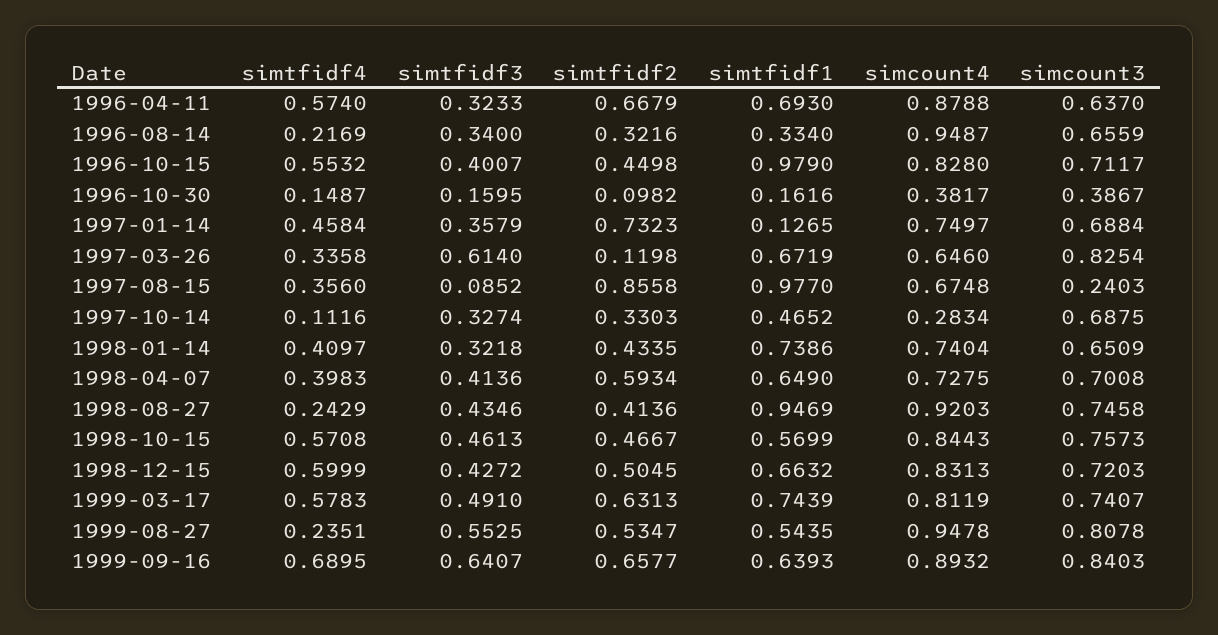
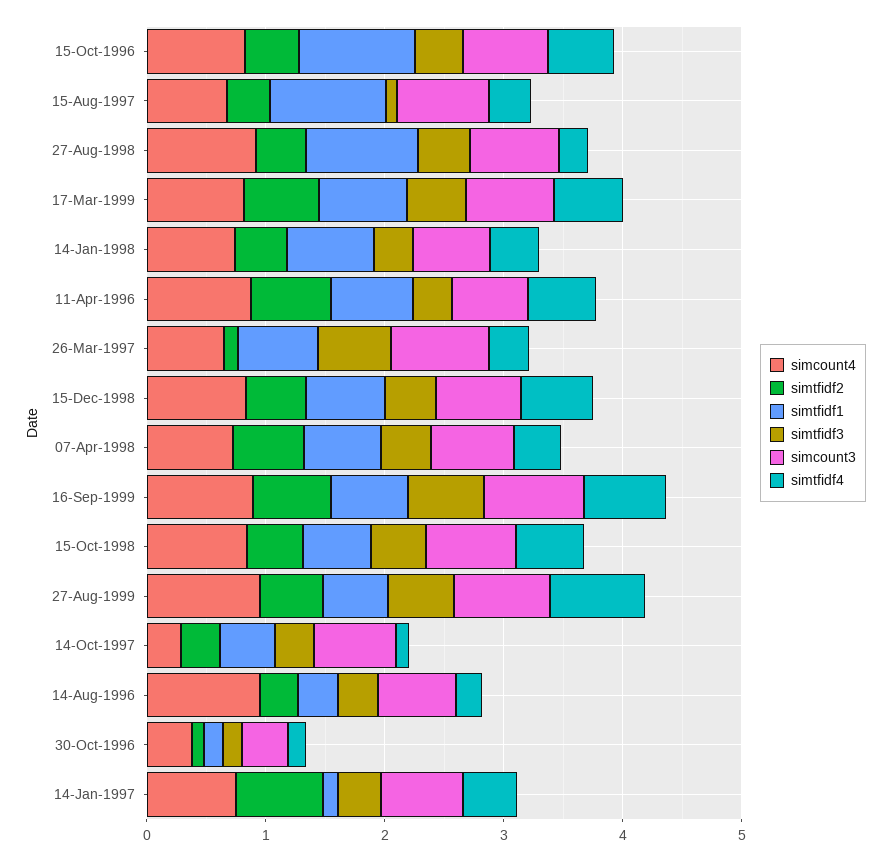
  {
    "simtfidf4": {
      "1996-04-11": 0.574,
      "1996-08-14": 0.2169,
      "1996-10-15": 0.5532,
      "1996-10-30": 0.1487,
      "1997-01-14": 0.4584,
      "1997-03-26": 0.3358,
      "1997-08-15": 0.356,
      "1997-10-14": 0.1116,
      "1998-01-14": 0.4097,
      "1998-04-07": 0.3983,
      "1998-08-27": 0.2429,
      "1998-10-15": 0.5708,
      "1998-12-15": 0.5999,
      "1999-03-17": 0.5783,
-     "1999-08-27": 0.2351,
+     "1999-08-27": 0.8,
      "1999-09-16": 0.6895
    },
    "simtfidf3": {
      "1996-04-11": 0.3233,
      "1996-08-14": 0.34,
      "1996-10-15": 0.4007,
      "1996-10-30": 0.1595,
      "1997-01-14": 0.3579,
      "1997-03-26": 0.614,
      "1997-08-15": 0.0852,
      "1997-10-14": 0.3274,
      "1998-01-14": 0.3218,
      "1998-04-07": 0.4136,
      "1998-08-27": 0.4346,
      "1998-10-15": 0.4613,
      "1998-12-15": 0.4272,
      "1999-03-17": 0.491,
      "1999-08-27": 0.5525,
      "1999-09-16": 0.6407
    },
    "simtfidf2": {
      "1996-04-11": 0.6679,
      "1996-08-14": 0.3216,
      "1996-10-15": 0.4498,
      "1996-10-30": 0.0982,
      "1997-01-14": 0.7323,
      "1997-03-26": 0.1198,
-     "1997-08-15": 0.8558,
+     "1997-08-15": 0.4,
      "1997-10-14": 0.3303,
      "1998-01-14": 0.4335,
      "1998-04-07": 0.5934,
      "1998-08-27": 0.4136,
      "1998-10-15": 0.4667,
      "1998-12-15": 0.5045,
      "1999-03-17": 0.6313,
      "1999-08-27": 0.5347,
      "1999-09-16": 0.6577
    },
    "simtfidf1": {
      "1996-04-11": 0.693,
      "1996-08-14": 0.334,
      "1996-10-15": 0.979,
      "1996-10-30": 0.1616,
      "1997-01-14": 0.1265,
      "1997-03-26": 0.6719,
      "1997-08-15": 0.977,
      "1997-10-14": 0.4652,
      "1998-01-14": 0.7386,
      "1998-04-07": 0.649,
      "1998-08-27": 0.9469,
      "1998-10-15": 0.5699,
      "1998-12-15": 0.6632,
      "1999-03-17": 0.7439,
      "1999-08-27": 0.5435,
      "1999-09-16": 0.6393
    },
    "simcount4": {
      "1996-04-11": 0.8788,
      "1996-08-14": 0.9487,
      "1996-10-15": 0.828,
      "1996-10-30": 0.3817,
      "1997-01-14": 0.7497,
      "1997-03-26": 0.646,
      "1997-08-15": 0.6748,
      "1997-10-14": 0.2834,
      "1998-01-14": 0.7404,
      "1998-04-07": 0.7275,
      "1998-08-27": 0.9203,
      "1998-10-15": 0.8443,
      "1998-12-15": 0.8313,
      "1999-03-17": 0.8119,
      "1999-08-27": 0.9478,
      "1999-09-16": 0.8932
    },
    "simcount3": {
      "1996-04-11": 0.637,
      "1996-08-14": 0.6559,
      "1996-10-15": 0.7117,
      "1996-10-30": 0.3867,
      "1997-01-14": 0.6884,
      "1997-03-26": 0.8254,
-     "1997-08-15": 0.2403,
+     "1997-08-15": 0.8,
      "1997-10-14": 0.6875,
      "1998-01-14": 0.6509,
      "1998-04-07": 0.7008,
      "1998-08-27": 0.7458,
      "1998-10-15": 0.7573,
      "1998-12-15": 0.7203,
      "1999-03-17": 0.7407,
      "1999-08-27": 0.8078,
      "1999-09-16": 0.8403
    }
  }

